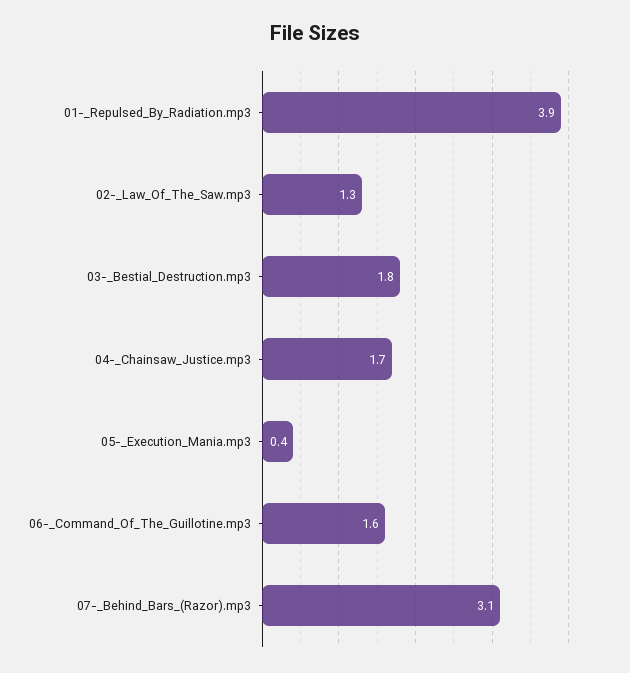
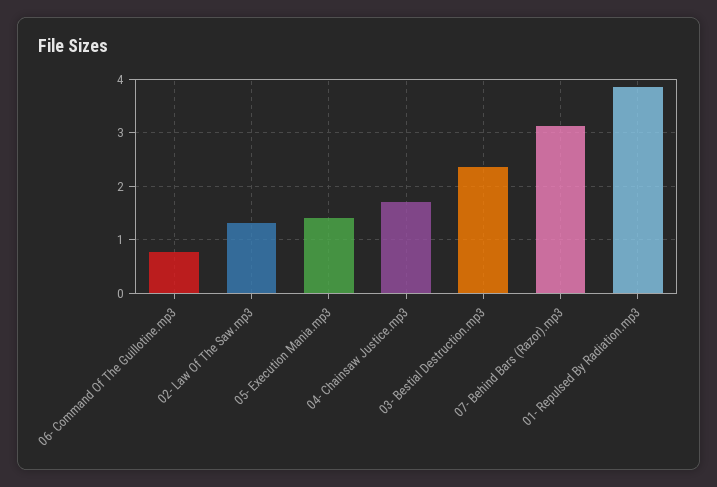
  {
    "01-_Repulsed_By_Radiation.mp3": 3.9,
    "02-_Law_Of_The_Saw.mp3": 1.3,
-   "03-_Bestial_Destruction.mp3": 1.8,
+   "03-_Bestial_Destruction.mp3": 2.4,
    "04-_Chainsaw_Justice.mp3": 1.7,
-   "05-_Execution_Mania.mp3": 0.4,
+   "05-_Execution_Mania.mp3": 1.4,
-   "06-_Command_Of_The_Guillotine.mp3": 1.6,
+   "06-_Command_Of_The_Guillotine.mp3": 0.8,
    "07-_Behind_Bars_(Razor).mp3": 3.1
  }

